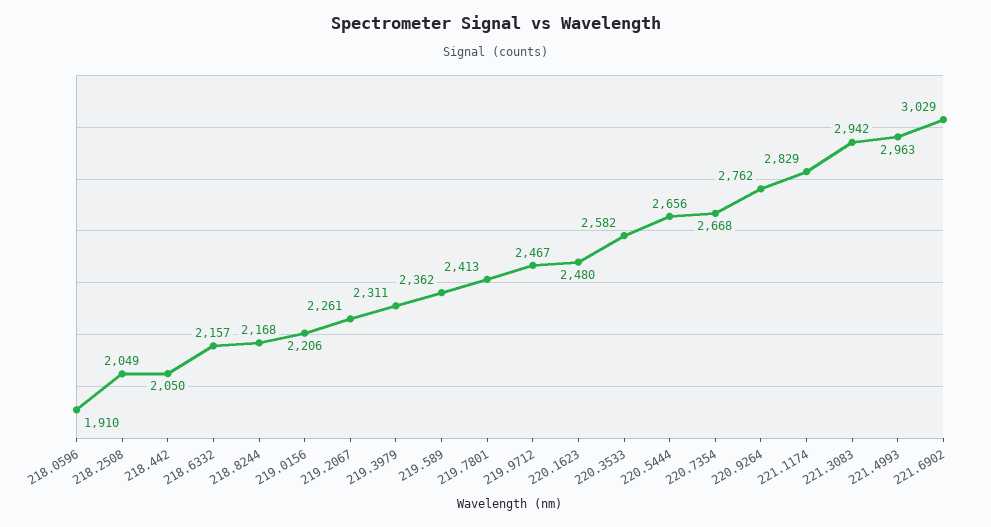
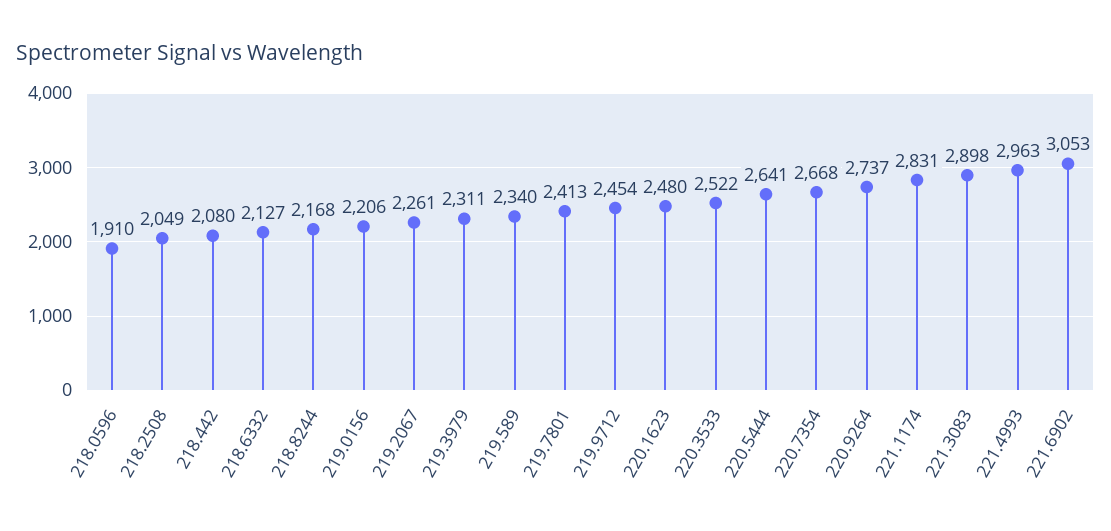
  {
    "218.0596": 1910,
    "218.2508": 2049,
-   "218.442": 2050,
+   "218.442": 2080,
-   "218.6332": 2157,
+   "218.6332": 2127,
    "218.8244": 2168,
    "219.0156": 2206,
    "219.2067": 2261,
    "219.3979": 2311,
-   "219.589": 2362,
+   "219.589": 2340,
    "219.7801": 2413,
-   "219.9712": 2467,
+   "219.9712": 2454,
    "220.1623": 2480,
-   "220.3533": 2582,
+   "220.3533": 2522,
-   "220.5444": 2656,
+   "220.5444": 2641,
    "220.7354": 2668,
-   "220.9264": 2762,
+   "220.9264": 2737,
-   "221.1174": 2829,
+   "221.1174": 2831,
-   "221.3083": 2942,
+   "221.3083": 2898,
    "221.4993": 2963,
-   "221.6902": 3029
+   "221.6902": 3053
  }

